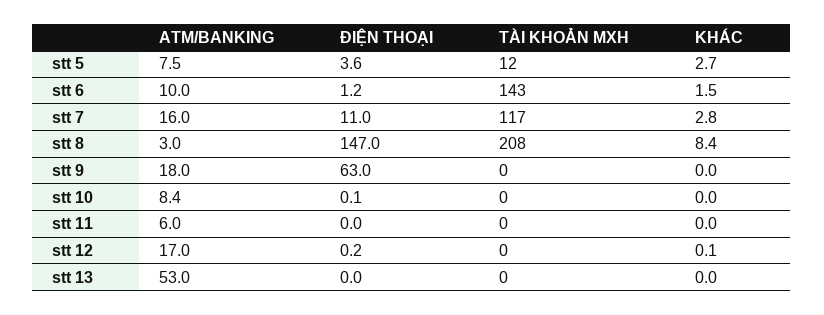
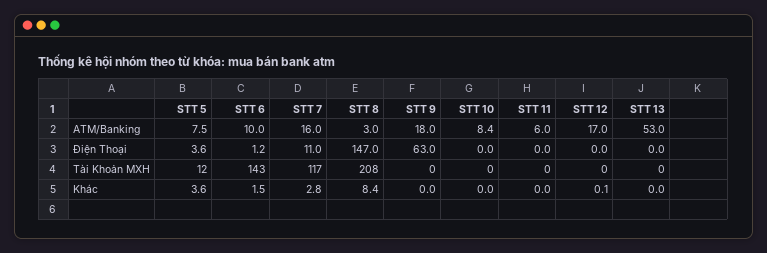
  {
    "ATM/BANKING": {
      "stt 5": 7.5,
      "stt 6": 10,
      "stt 7": 16,
      "stt 8": 3,
      "stt 9": 18,
      "stt 10": 8.4,
      "stt 11": 6,
      "stt 12": 17,
      "stt 13": 53
    },
    "ĐIỆN THOẠI": {
      "stt 5": 3.6,
      "stt 6": 1.2,
      "stt 7": 11,
      "stt 8": 147,
      "stt 9": 63,
-     "stt 10": 0.1,
+     "stt 10": 0,
      "stt 11": 0,
-     "stt 12": 0.2,
+     "stt 12": 0,
      "stt 13": 0
    },
    "TÀI KHOẢN MXH": {
      "stt 5": 12,
      "stt 6": 143,
      "stt 7": 117,
      "stt 8": 208,
      "stt 9": 0,
      "stt 10": 0,
      "stt 11": 0,
      "stt 12": 0,
      "stt 13": 0
    },
    "KHÁC": {
-     "stt 5": 2.7,
+     "stt 5": 3.6,
      "stt 6": 1.5,
      "stt 7": 2.8,
      "stt 8": 8.4,
      "stt 9": 0,
      "stt 10": 0,
      "stt 11": 0,
      "stt 12": 0.1,
      "stt 13": 0
    }
  }

